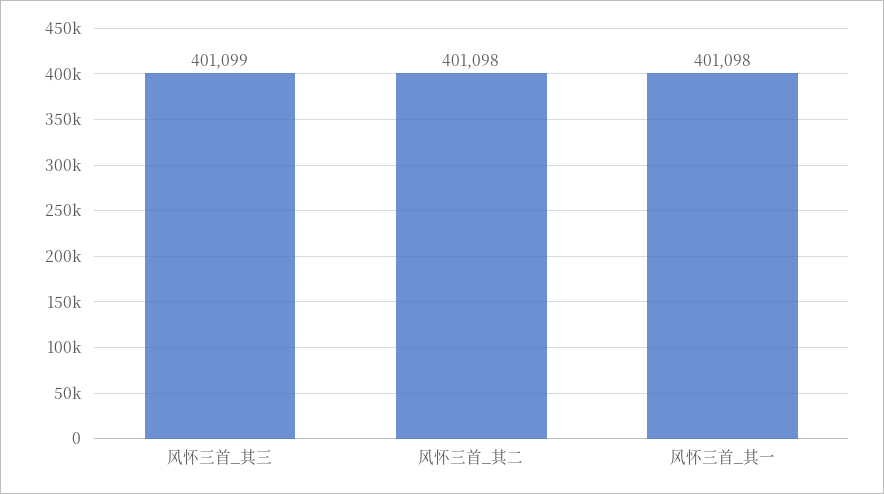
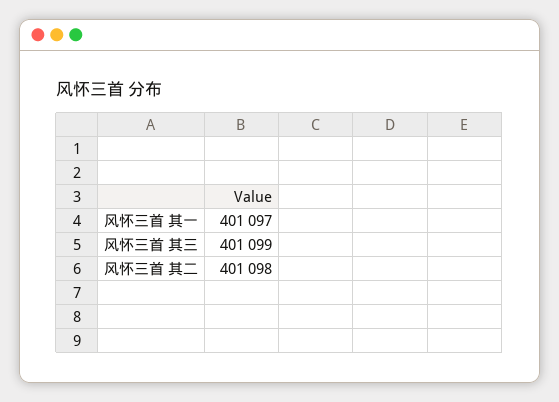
  {
    "风怀三首_其三": 401099,
    "风怀三首_其二": 401098,
-   "风怀三首_其一": 401098
+   "风怀三首_其一": 401097
  }

